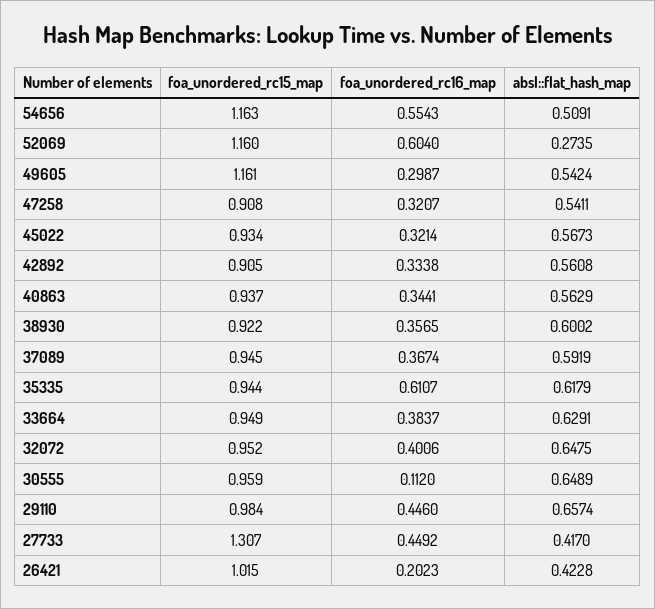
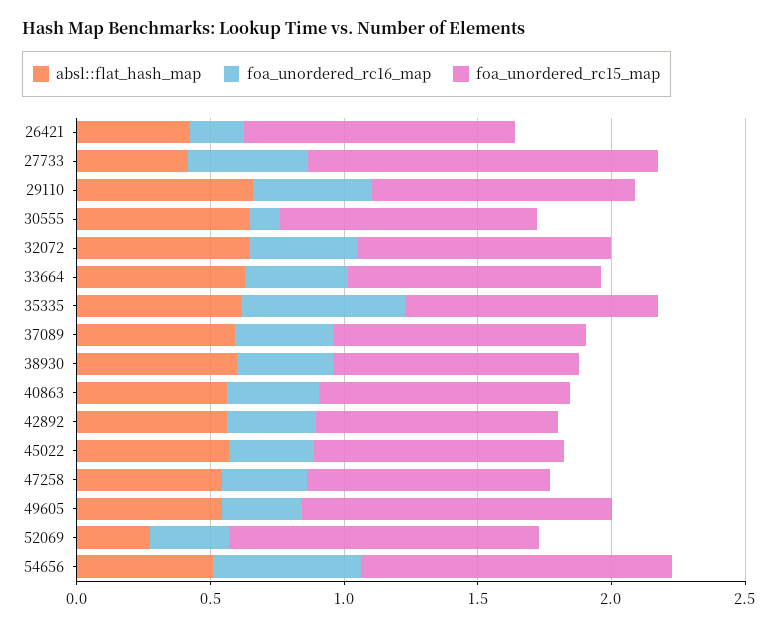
  {
    "foa_unordered_rc15_map": {
      "54656": 1.163,
      "52069": 1.16,
      "49605": 1.161,
      "47258": 0.908,
      "45022": 0.934,
      "42892": 0.905,
      "40863": 0.937,
      "38930": 0.922,
      "37089": 0.945,
      "35335": 0.944,
      "33664": 0.949,
      "32072": 0.952,
      "30555": 0.959,
      "29110": 0.984,
      "27733": 1.307,
      "26421": 1.015
    },
    "foa_unordered_rc16_map": {
      "54656": 0.5543,
-     "52069": 0.604,
+     "52069": 0.3,
      "49605": 0.2987,
      "47258": 0.3207,
      "45022": 0.3214,
      "42892": 0.3338,
      "40863": 0.3441,
      "38930": 0.3565,
      "37089": 0.3674,
      "35335": 0.6107,
      "33664": 0.3837,
      "32072": 0.4006,
      "30555": 0.112,
      "29110": 0.446,
      "27733": 0.4492,
      "26421": 0.2023
    },
    "absl::flat_hash_map": {
      "54656": 0.5091,
      "52069": 0.2735,
      "49605": 0.5424,
      "47258": 0.5411,
      "45022": 0.5673,
      "42892": 0.5608,
      "40863": 0.5629,
      "38930": 0.6002,
      "37089": 0.5919,
      "35335": 0.6179,
      "33664": 0.6291,
      "32072": 0.6475,
      "30555": 0.6489,
      "29110": 0.6574,
      "27733": 0.417,
      "26421": 0.4228
    }
  }

